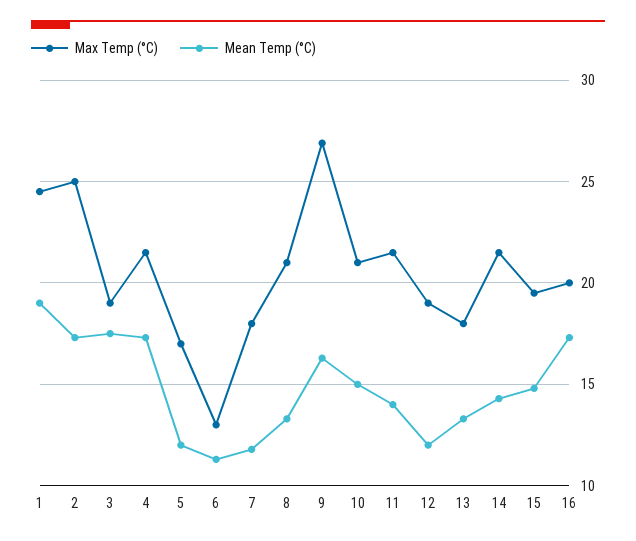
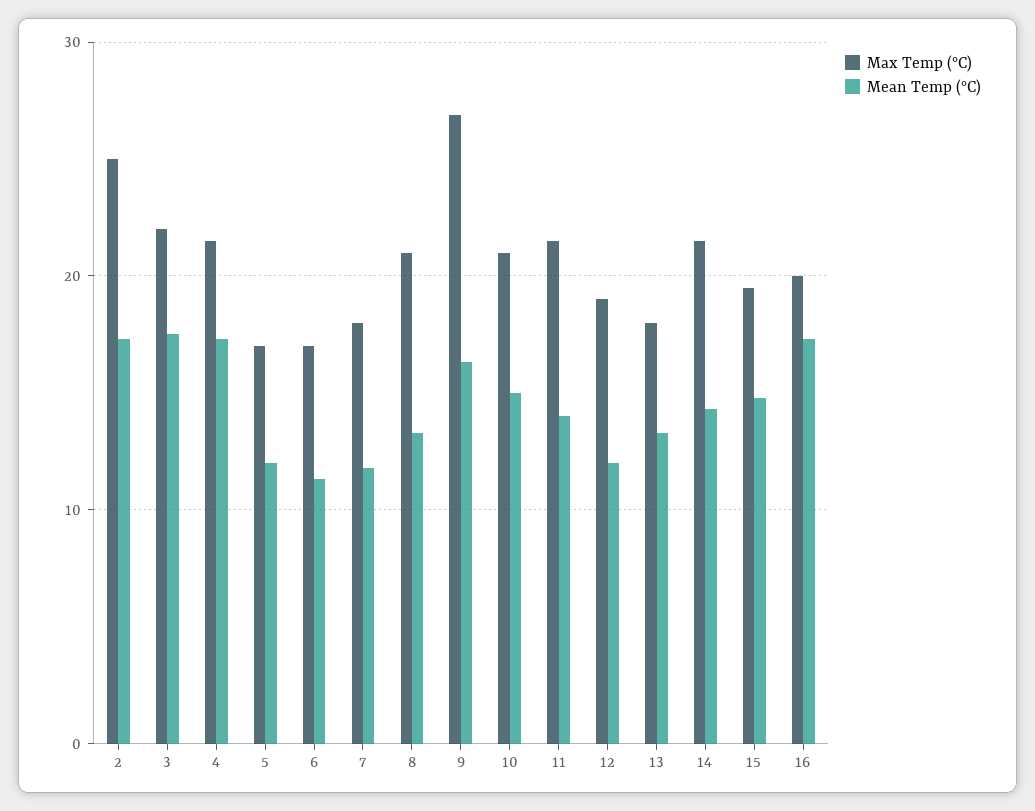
  {
    "Max Temp (°C)": {
-     "1": 24.5,
      "2": 25,
-     "3": 19,
+     "3": 22,
      "4": 21.5,
      "5": 17,
-     "6": 13,
+     "6": 17,
      "7": 18,
      "8": 21,
      "9": 27,
      "10": 21,
      "11": 21.5,
      "12": 19,
      "13": 18,
      "14": 21.5,
      "15": 19.5,
      "16": 20
    },
    "Mean Temp (°C)": {
-     "1": 19,
      "2": 17.5,
      "3": 17.5,
      "4": 17.5,
      "5": 12,
      "6": 11.5,
      "7": 12,
      "8": 13.5,
      "9": 16.5,
      "10": 15,
      "11": 14,
      "12": 12,
      "13": 13.5,
      "14": 14.5,
      "15": 15,
      "16": 17.5
    }
  }

